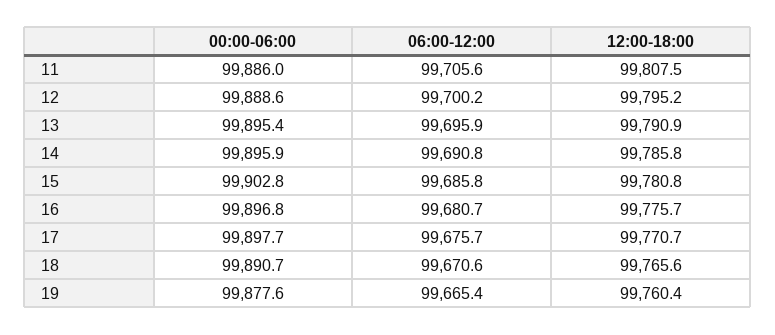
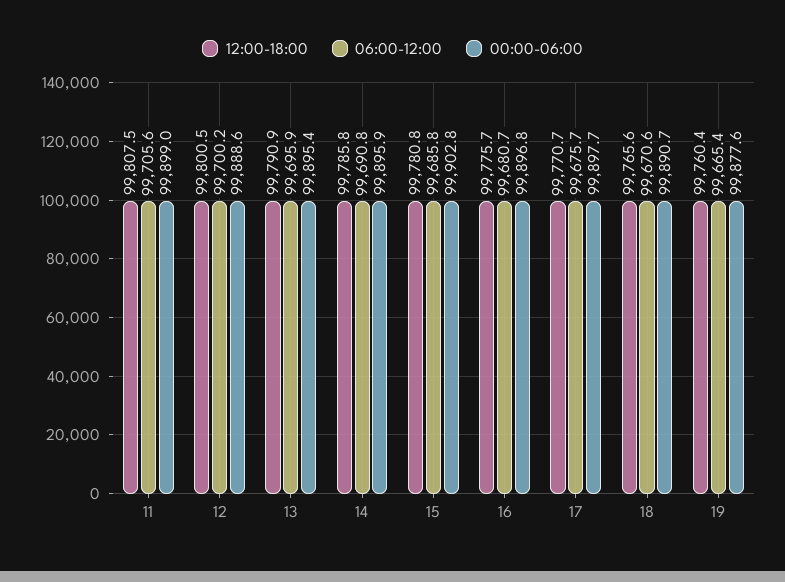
  {
    "00:00-06:00": {
-     "11": 99886,
+     "11": 99899,
      "12": 99888.6,
      "13": 99895.4,
      "14": 99895.9,
      "15": 99902.8,
      "16": 99896.8,
      "17": 99897.7,
      "18": 99890.7,
      "19": 99877.6
    },
    "06:00-12:00": {
      "11": 99705.6,
      "12": 99700.2,
      "13": 99695.9,
      "14": 99690.8,
      "15": 99685.8,
      "16": 99680.7,
      "17": 99675.7,
      "18": 99670.6,
      "19": 99665.4
    },
    "12:00-18:00": {
      "11": 99807.5,
-     "12": 99795.2,
+     "12": 99800.5,
      "13": 99790.9,
      "14": 99785.8,
      "15": 99780.8,
      "16": 99775.7,
      "17": 99770.7,
      "18": 99765.6,
      "19": 99760.4
    }
  }

